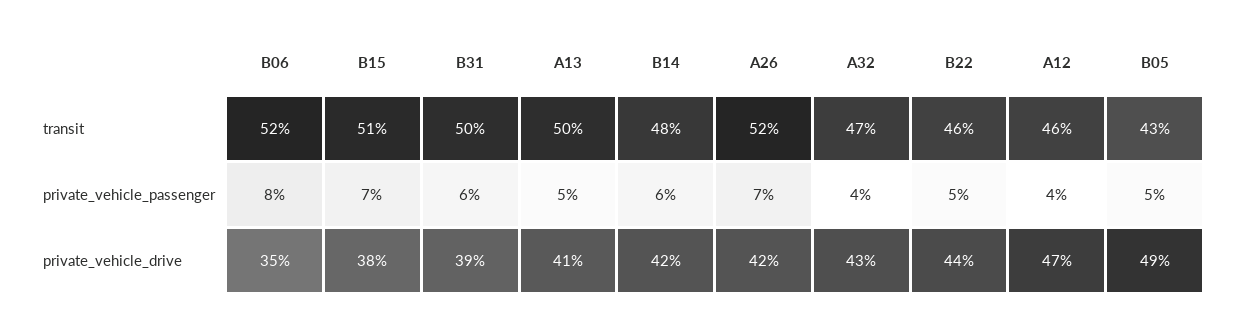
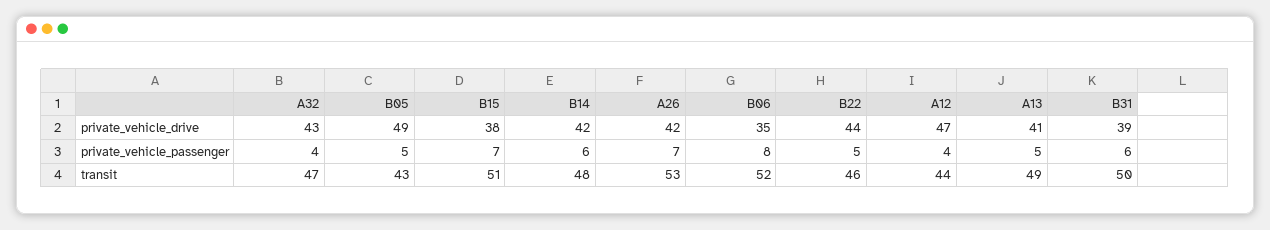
  {
    "B06": {
      "transit": 52,
      "private_vehicle_passenger": 8,
      "private_vehicle_drive": 35
    },
    "B15": {
      "transit": 51,
      "private_vehicle_passenger": 7,
      "private_vehicle_drive": 38
    },
    "B31": {
      "transit": 50,
      "private_vehicle_passenger": 6,
      "private_vehicle_drive": 39
    },
    "A13": {
-     "transit": 50,
+     "transit": 49,
      "private_vehicle_passenger": 5,
      "private_vehicle_drive": 41
    },
    "B14": {
      "transit": 48,
      "private_vehicle_passenger": 6,
      "private_vehicle_drive": 42
    },
    "A26": {
-     "transit": 52,
+     "transit": 53,
      "private_vehicle_passenger": 7,
      "private_vehicle_drive": 42
    },
    "A32": {
      "transit": 47,
      "private_vehicle_passenger": 4,
      "private_vehicle_drive": 43
    },
    "B22": {
      "transit": 46,
      "private_vehicle_passenger": 5,
      "private_vehicle_drive": 44
    },
    "A12": {
-     "transit": 46,
+     "transit": 44,
      "private_vehicle_passenger": 4,
      "private_vehicle_drive": 47
    },
    "B05": {
      "transit": 43,
      "private_vehicle_passenger": 5,
      "private_vehicle_drive": 49
    }
  }

